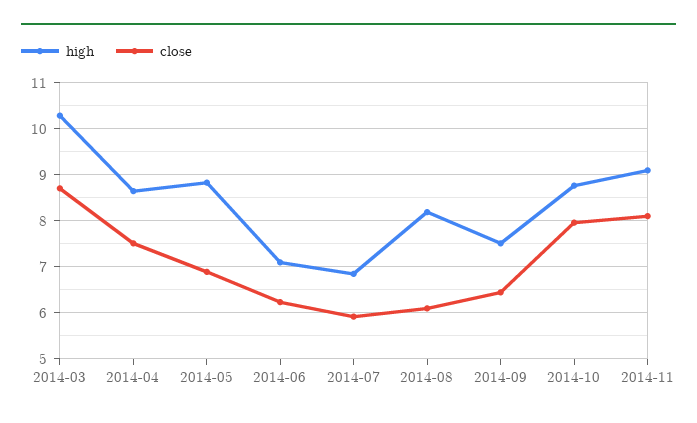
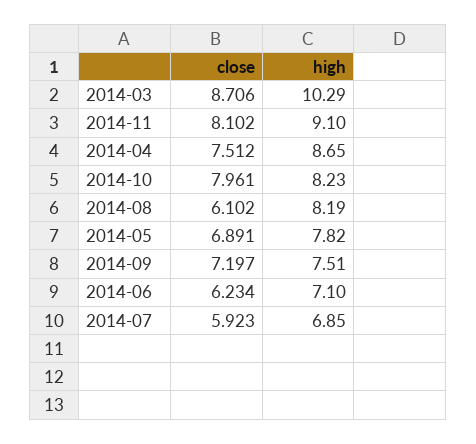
  {
    "high": {
      "2014-03": 10.29,
      "2014-04": 8.65,
-     "2014-05": 8.8,
+     "2014-05": 7.82,
      "2014-06": 7.1,
      "2014-07": 6.85,
      "2014-08": 8.19,
      "2014-09": 7.51,
-     "2014-10": 8.8,
+     "2014-10": 8.23,
      "2014-11": 9.1
    },
    "close": {
      "2014-03": 8.706,
      "2014-04": 7.512,
      "2014-05": 6.891,
      "2014-06": 6.234,
      "2014-07": 5.923,
      "2014-08": 6.102,
-     "2014-09": 6.4,
+     "2014-09": 7.197,
      "2014-10": 7.961,
      "2014-11": 8.102
    }
  }

